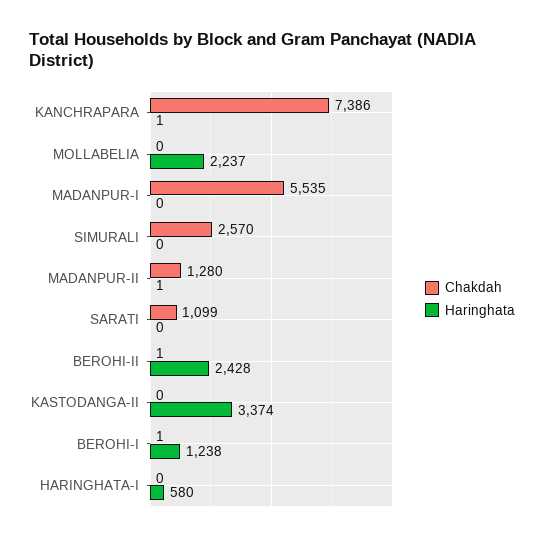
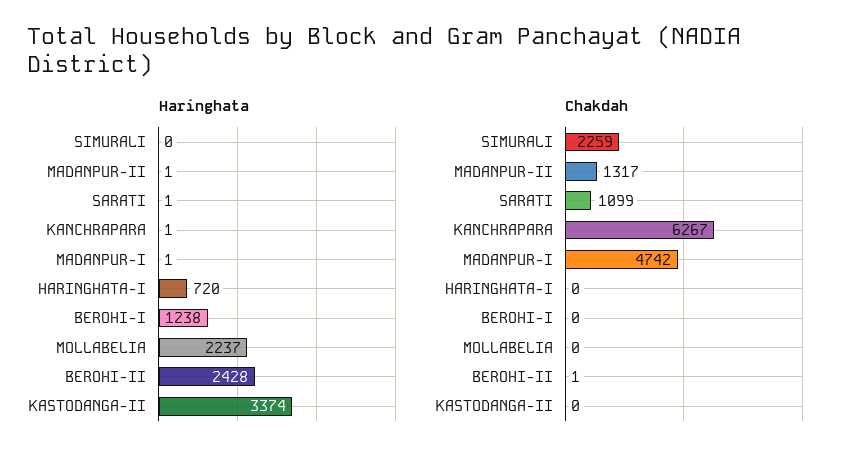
  {
    "Chakdah": {
-     "KANCHRAPARA": 7386,
+     "KANCHRAPARA": 6267,
      "MOLLABELIA": 0,
-     "MADANPUR-I": 5535,
+     "MADANPUR-I": 4742,
-     "SIMURALI": 2570,
+     "SIMURALI": 2259,
-     "MADANPUR-II": 1280,
+     "MADANPUR-II": 1317,
      "SARATI": 1099,
      "BEROHI-II": 1,
      "KASTODANGA-II": 0,
-     "BEROHI-I": 1,
+     "BEROHI-I": 0,
      "HARINGHATA-I": 0
    },
    "Haringhata": {
      "KANCHRAPARA": 1,
      "MOLLABELIA": 2237,
-     "MADANPUR-I": 0,
+     "MADANPUR-I": 1,
      "SIMURALI": 0,
      "MADANPUR-II": 1,
-     "SARATI": 0,
+     "SARATI": 1,
      "BEROHI-II": 2428,
      "KASTODANGA-II": 3374,
      "BEROHI-I": 1238,
-     "HARINGHATA-I": 580
+     "HARINGHATA-I": 720
    }
  }

